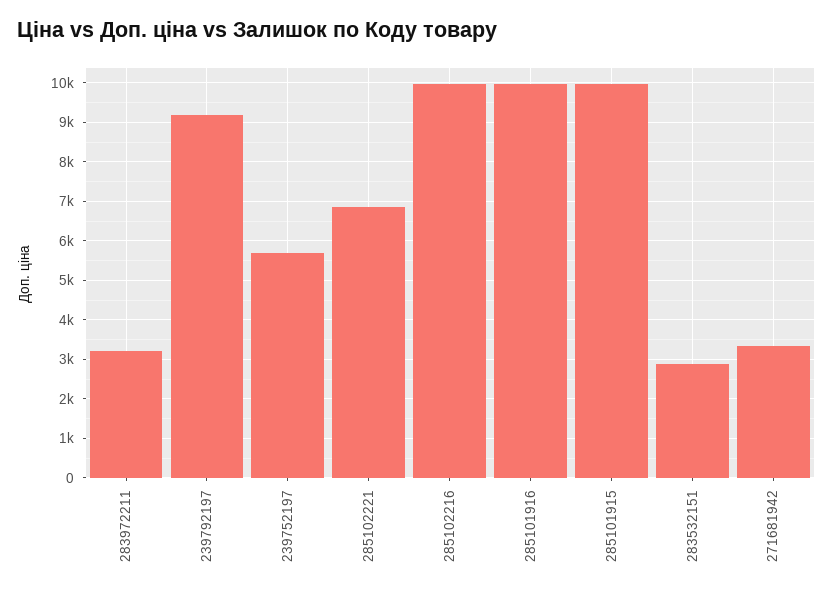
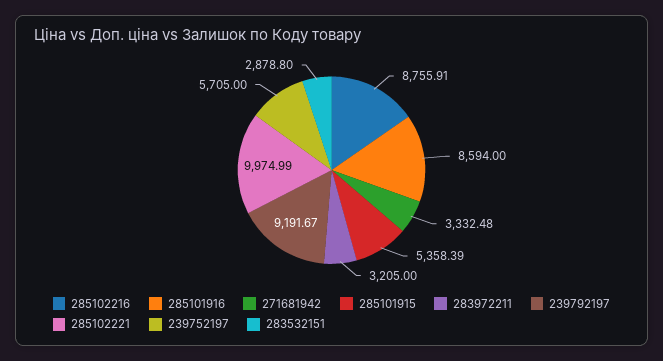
  {
    "283972211": 3205,
    "239792197": 9191.67,
    "239752197": 5705,
-   "285102221": 6800,
+   "285102221": 9974.99,
-   "285102216": 10000,
+   "285102216": 8755.91,
-   "285101916": 10000,
+   "285101916": 8594,
-   "285101915": 10000,
+   "285101915": 5358.39,
    "283532151": 2878.8,
    "271681942": 3332.48
  }

